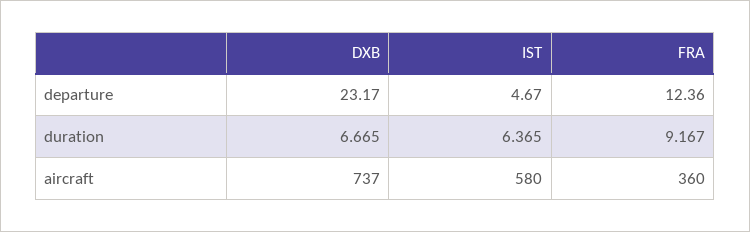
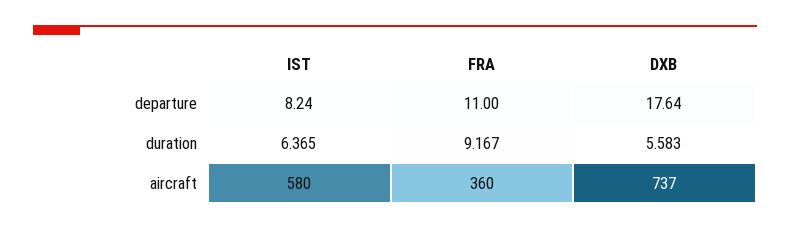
  {
    "DXB": {
-     "departure": 23.17,
+     "departure": 17.64,
-     "duration": 6.665,
+     "duration": 5.583,
      "aircraft": 737
    },
    "IST": {
-     "departure": 4.67,
+     "departure": 8.24,
      "duration": 6.365,
      "aircraft": 580
    },
    "FRA": {
-     "departure": 12.36,
+     "departure": 11,
      "duration": 9.167,
      "aircraft": 360
    }
  }

